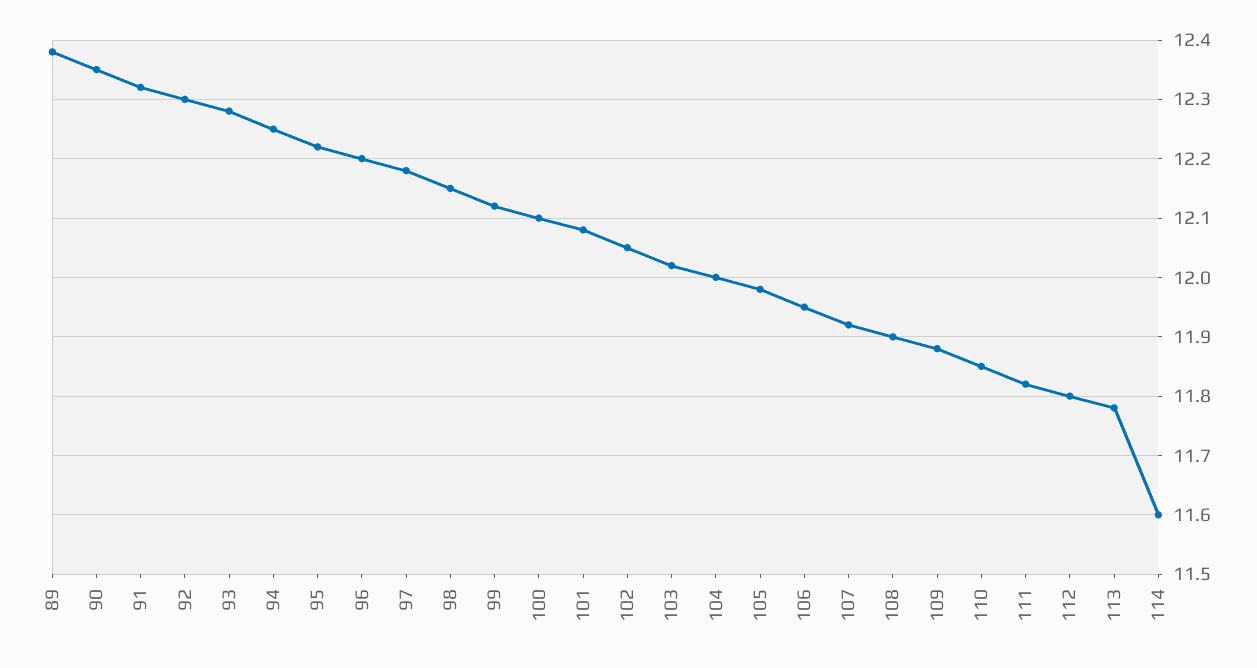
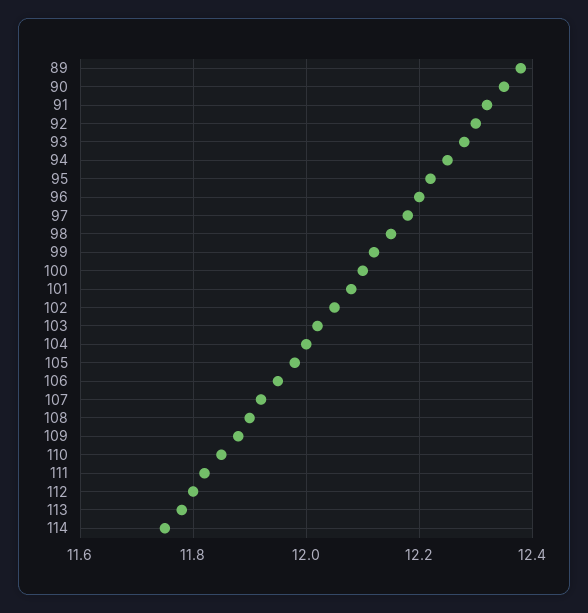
  {
    "89": 12.4,
    "90": 12.35,
    "91": 12.3,
    "92": 12.3,
    "93": 12.3,
    "94": 12.25,
    "95": 12.2,
    "96": 12.2,
    "97": 12.2,
    "98": 12.15,
    "99": 12.1,
    "100": 12.1,
    "101": 12.1,
    "102": 12.05,
    "103": 12,
    "104": 12,
    "105": 12,
    "106": 11.95,
    "107": 11.9,
    "108": 11.9,
    "109": 11.9,
    "110": 11.85,
    "111": 11.8,
    "112": 11.8,
    "113": 11.8,
-   "114": 11.6
+   "114": 11.75
  }

